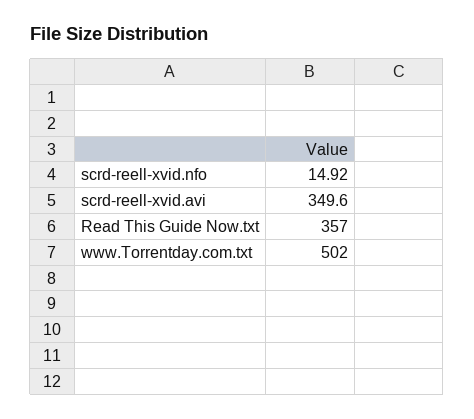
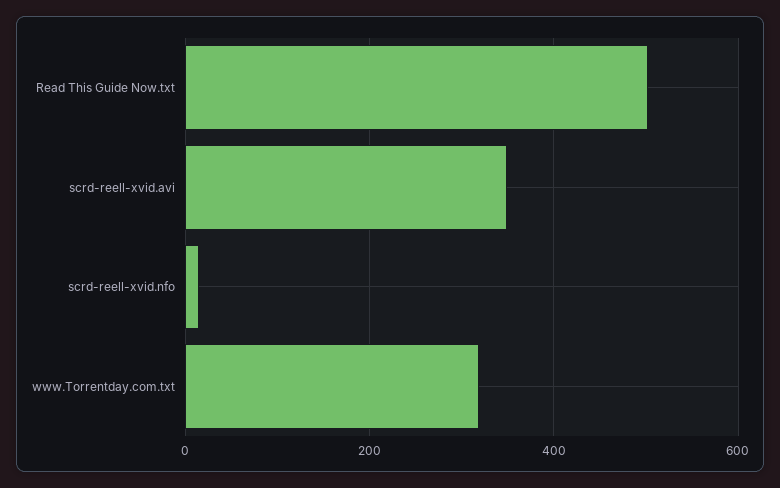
  {
    "scrd-reell-xvid.nfo": 14.92,
    "scrd-reell-xvid.avi": 349.6,
-   "Read This Guide Now.txt": 357,
+   "Read This Guide Now.txt": 500,
-   "www.Torrentday.com.txt": 502
+   "www.Torrentday.com.txt": 320
  }

